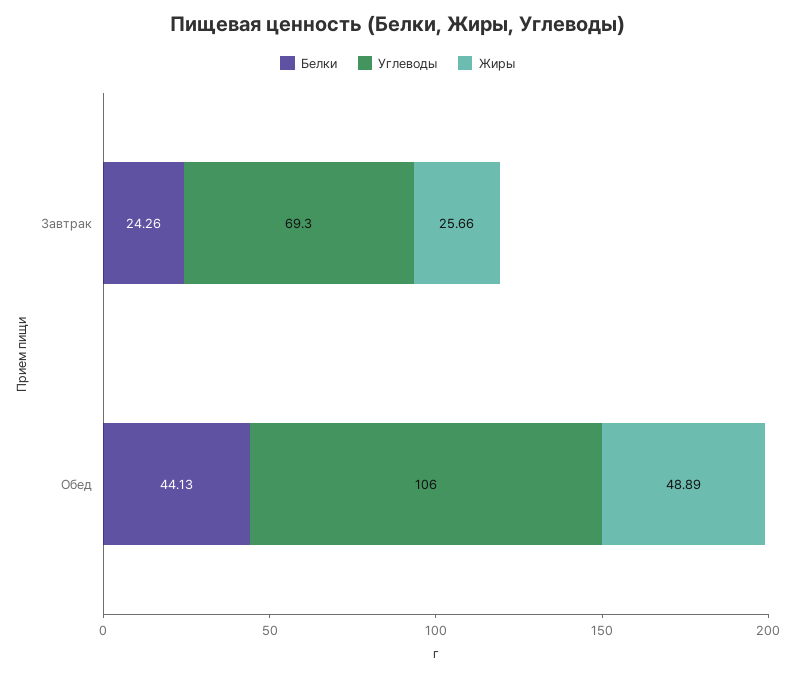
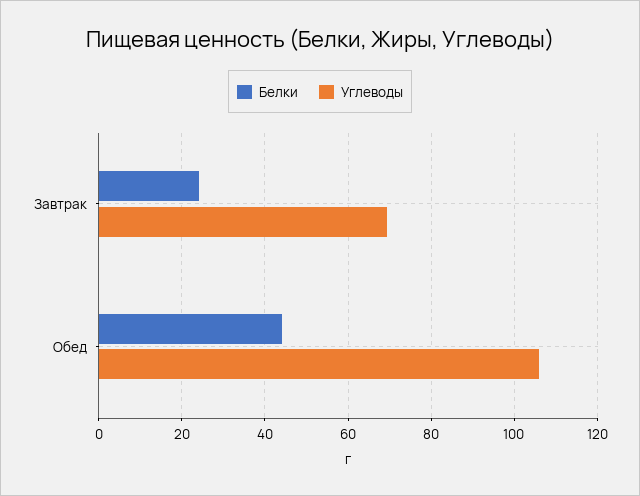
  {
    "Белки": {
      "Завтрак": 24.26,
      "Обед": 44.13
    },
    "Углеводы": {
      "Завтрак": 69.3,
      "Обед": 106
-   },
+   }
-   "Жиры": {
-     "Завтрак": 25.66,
-     "Обед": 48.89
-   }
  }

